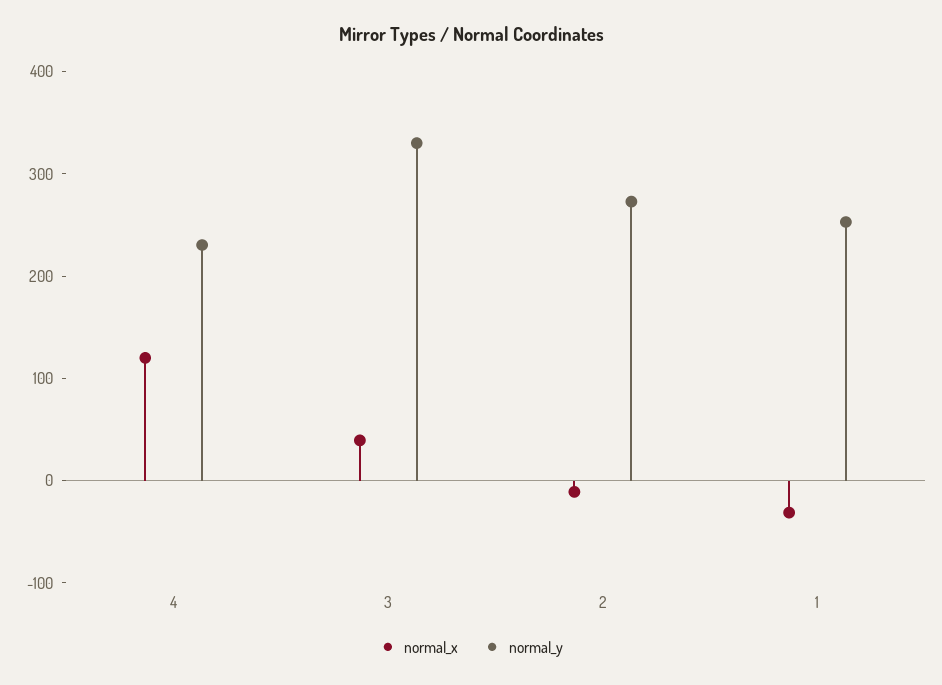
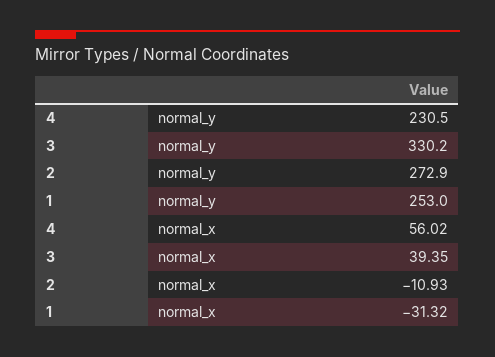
  {
    "normal_x": {
-     "4": 120,
+     "4": 56.02,
      "3": 39.35,
      "2": -10.93,
      "1": -31.32
    },
    "normal_y": {
      "4": 230.5,
      "3": 330.2,
      "2": 272.9,
      "1": 253
    }
  }

